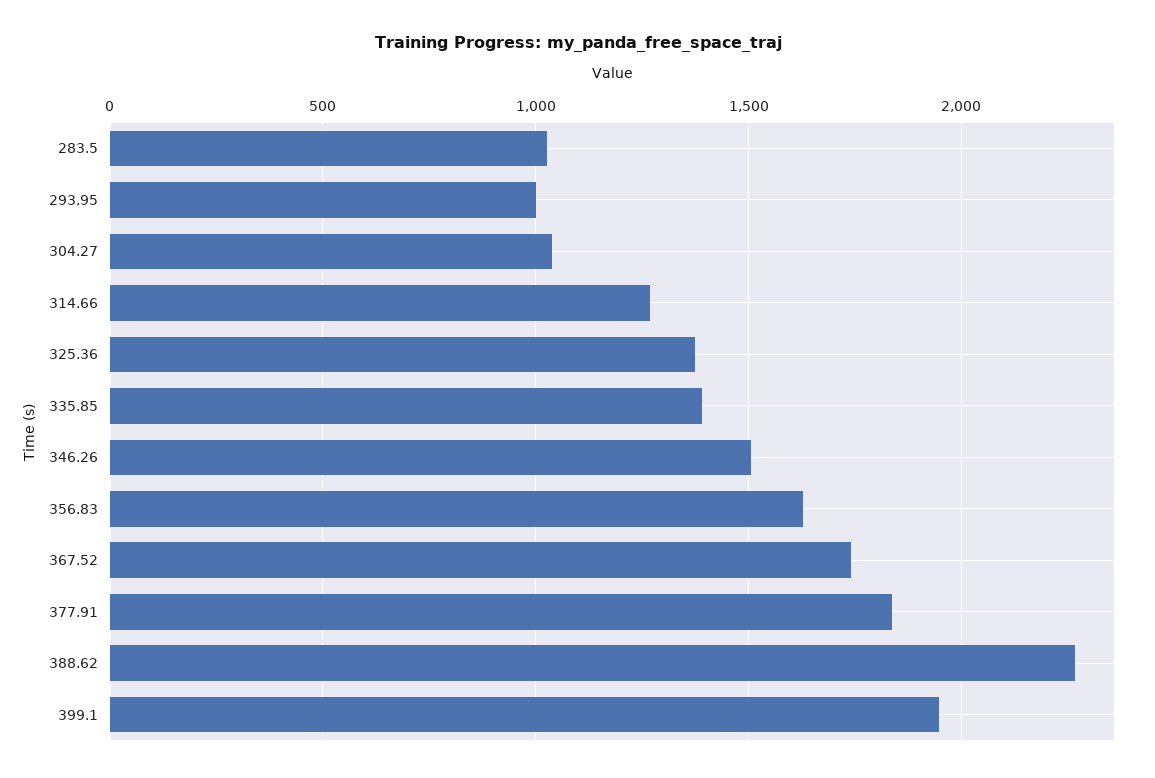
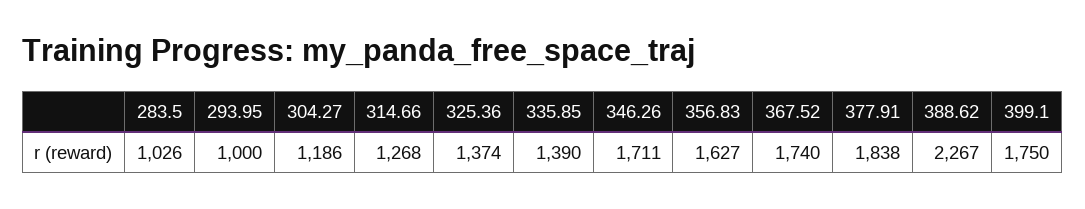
  {
    "283.5": 1026,
    "293.95": 1000,
-   "304.27": 1050,
+   "304.27": 1186,
    "314.66": 1268,
    "325.36": 1374,
    "335.85": 1390,
-   "346.26": 1500,
+   "346.26": 1711,
    "356.83": 1627,
    "367.52": 1740,
    "377.91": 1838,
    "388.62": 2267,
-   "399.1": 1950
+   "399.1": 1750
  }

